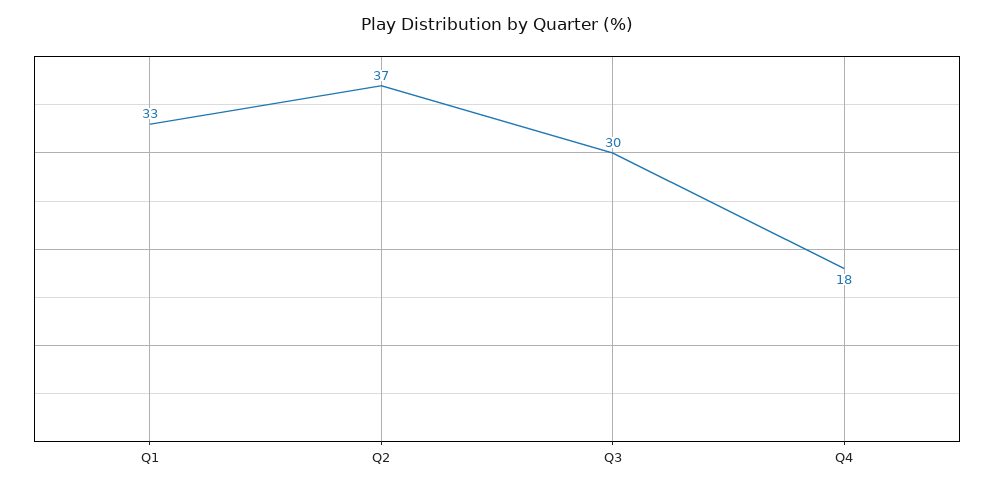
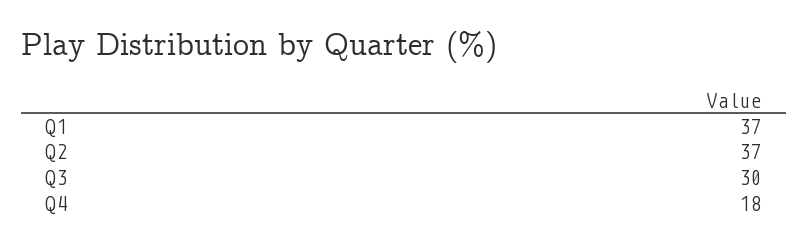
  {
-   "Q1": 33,
+   "Q1": 37,
    "Q2": 37,
    "Q3": 30,
    "Q4": 18
  }

